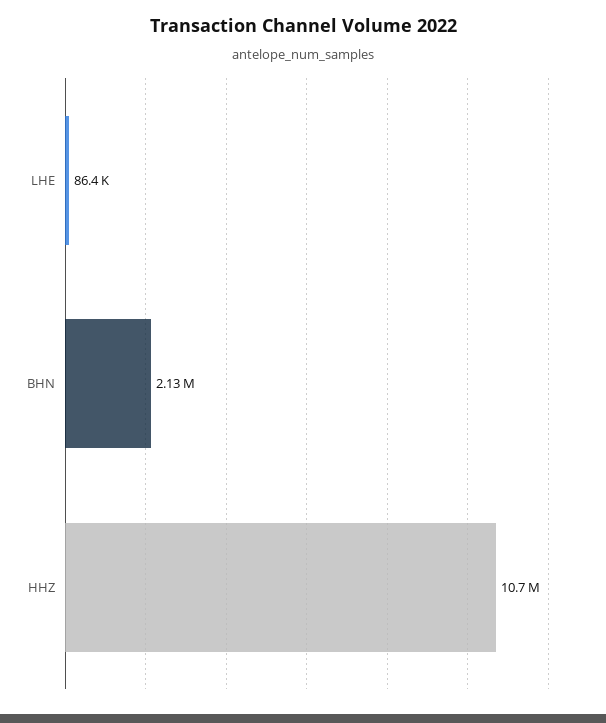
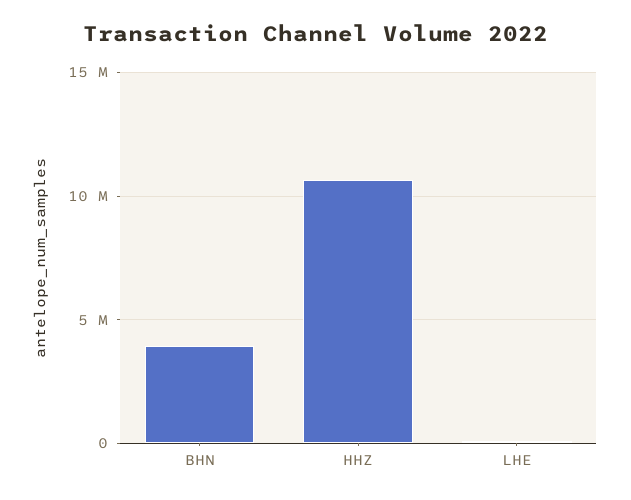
  {
    "LHE": 86400,
-   "BHN": 2130000,
+   "BHN": 4000000,
    "HHZ": 10700000
  }

